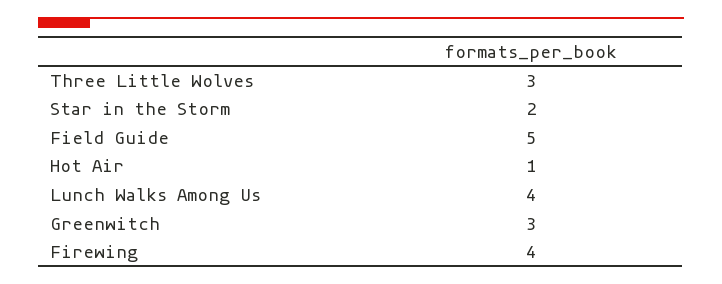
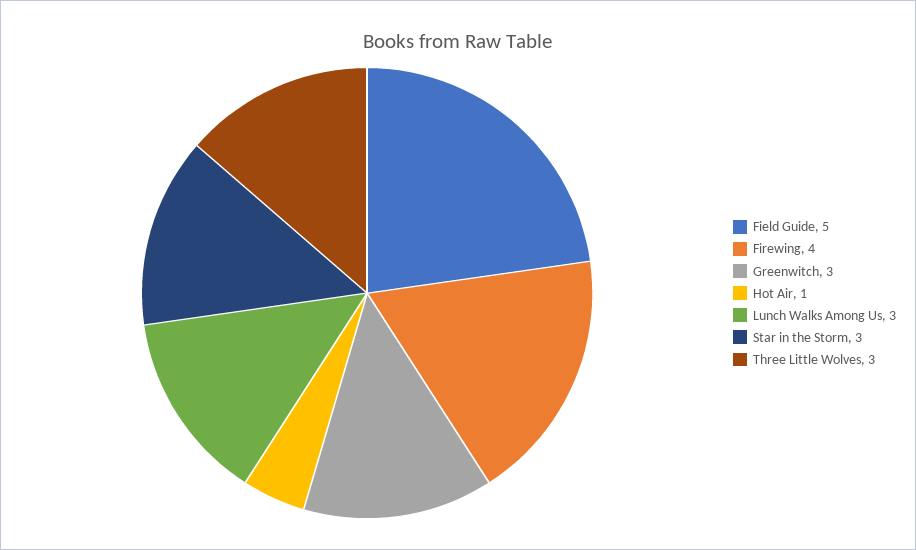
  {
    "Three Little Wolves": 3,
-   "Star in the Storm": 2,
+   "Star in the Storm": 3,
    "Field Guide": 5,
    "Hot Air": 1,
-   "Lunch Walks Among Us": 4,
+   "Lunch Walks Among Us": 3,
    "Greenwitch": 3,
    "Firewing": 4
  }

